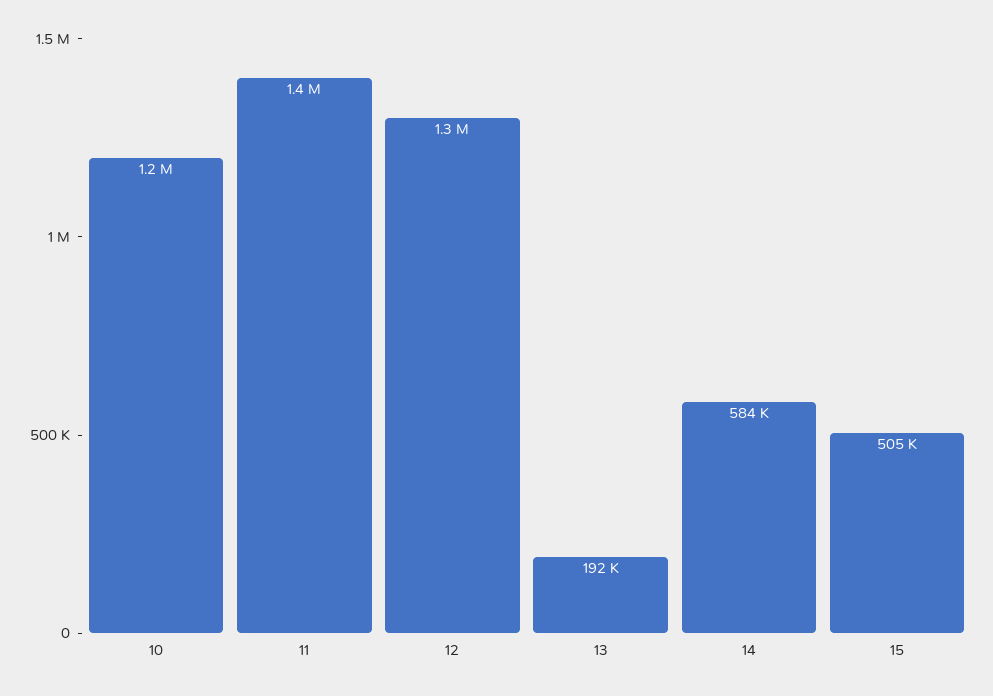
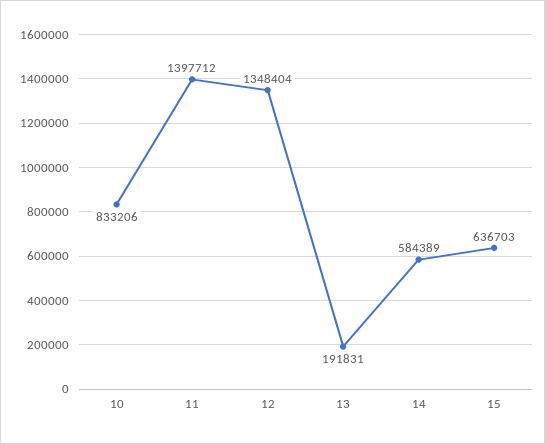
  {
-   "10": 1200000,
+   "10": 833206,
    "11": 1397712,
    "12": 1348404,
    "13": 191831,
    "14": 584389,
-   "15": 505000
+   "15": 636703
  }

